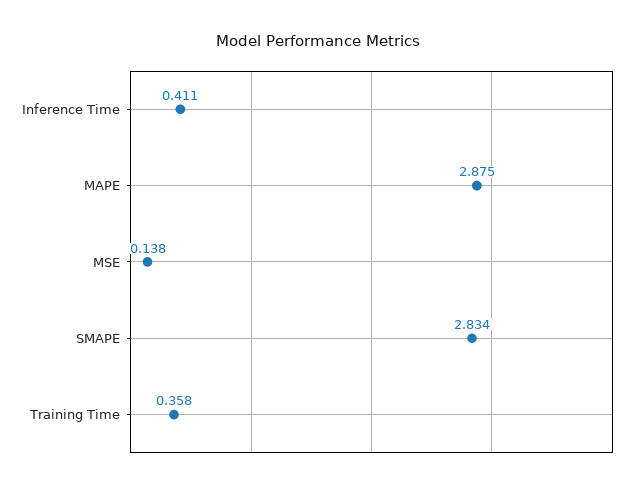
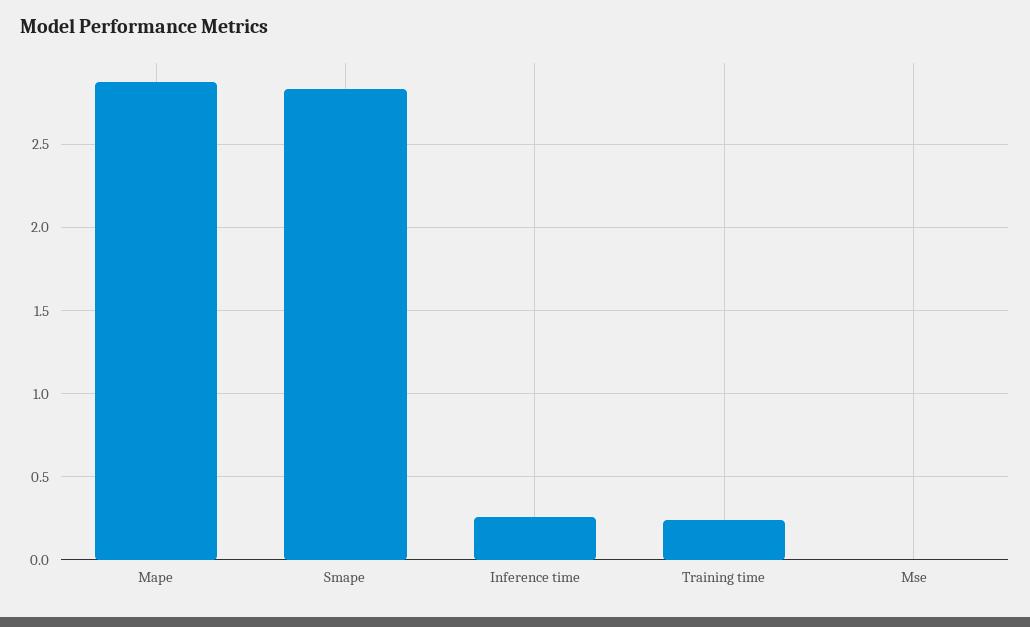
  {
-   "Inference Time": 0.411,
+   "Inference Time": 0.25,
    "MAPE": 2.875,
-   "MSE": 0.138,
+   "MSE": 0,
    "SMAPE": 2.834,
-   "Training Time": 0.358
+   "Training Time": 0.25
  }

